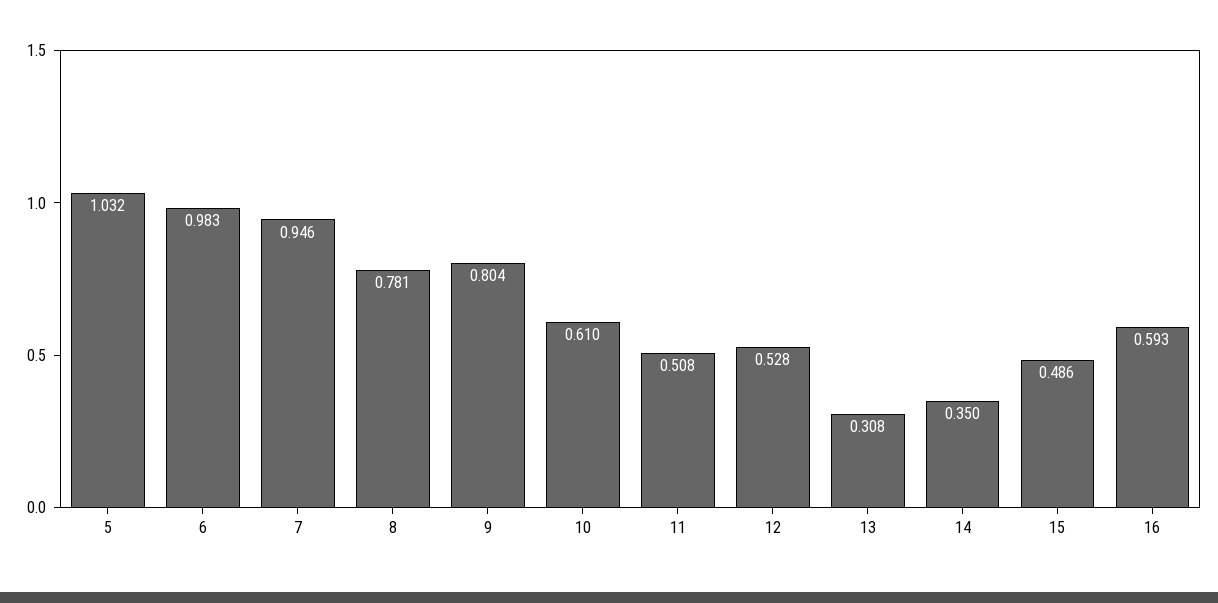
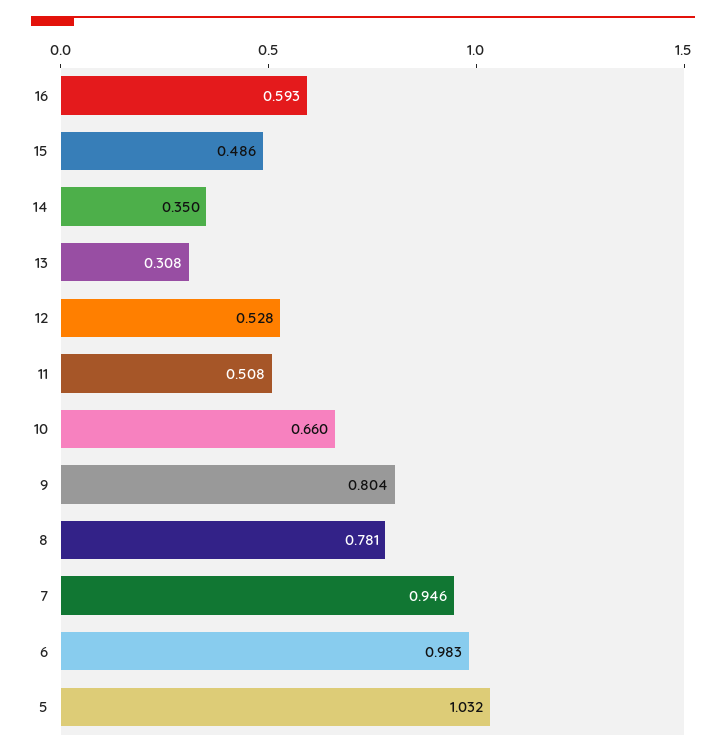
  {
    "5": 1.032,
    "6": 0.983,
    "7": 0.946,
    "8": 0.781,
    "9": 0.804,
-   "10": 0.61,
+   "10": 0.66,
    "11": 0.508,
    "12": 0.528,
    "13": 0.308,
    "14": 0.35,
    "15": 0.486,
    "16": 0.593
  }

